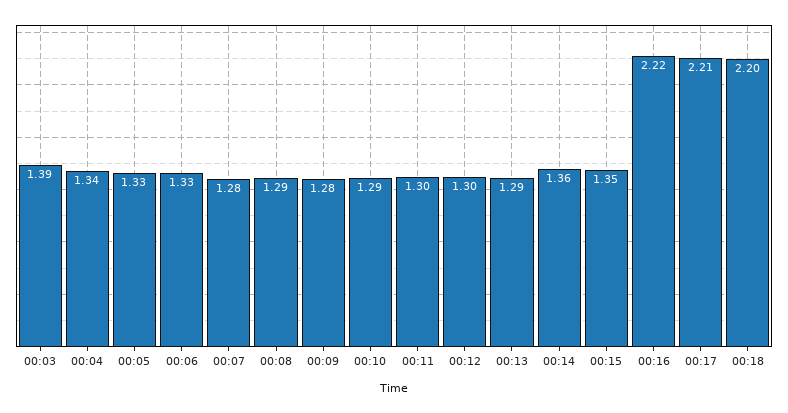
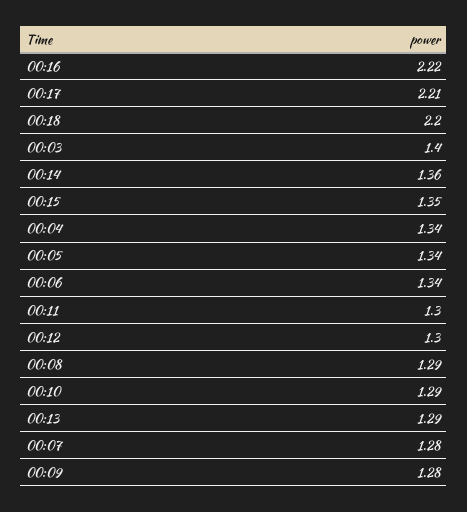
  {
-   "00:03": 1.39,
+   "00:03": 1.4,
    "00:04": 1.34,
-   "00:05": 1.33,
+   "00:05": 1.34,
-   "00:06": 1.33,
+   "00:06": 1.34,
    "00:07": 1.28,
    "00:08": 1.29,
    "00:09": 1.28,
    "00:10": 1.29,
    "00:11": 1.3,
    "00:12": 1.3,
    "00:13": 1.29,
    "00:14": 1.36,
    "00:15": 1.35,
    "00:16": 2.22,
    "00:17": 2.21,
    "00:18": 2.2
  }

